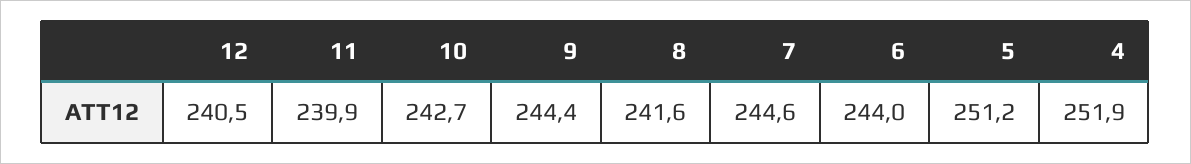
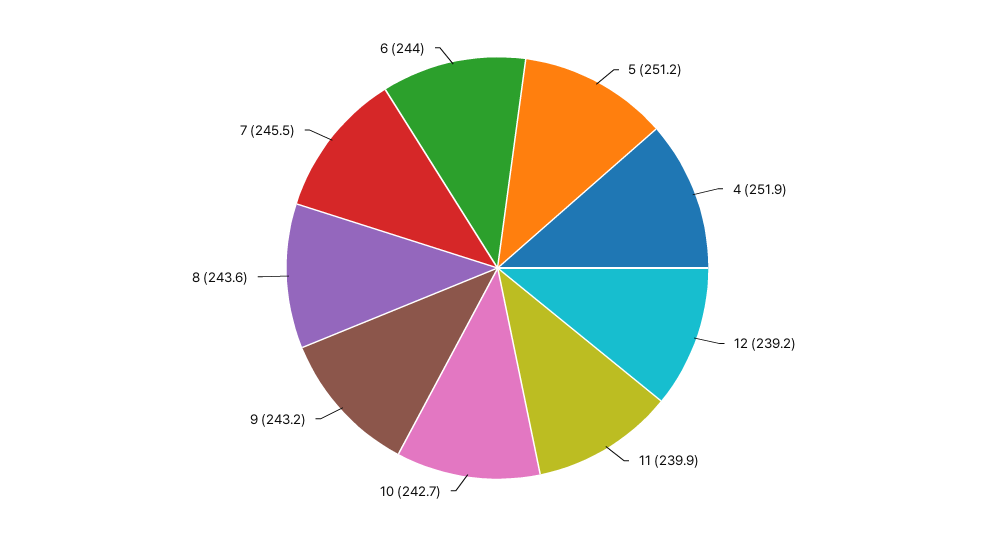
  {
-   "12": 240.5,
+   "12": 239.2,
    "11": 239.9,
    "10": 242.7,
-   "9": 244.4,
+   "9": 243.2,
-   "8": 241.6,
+   "8": 243.6,
-   "7": 244.6,
+   "7": 245.5,
    "6": 244,
    "5": 251.2,
    "4": 251.9
  }

